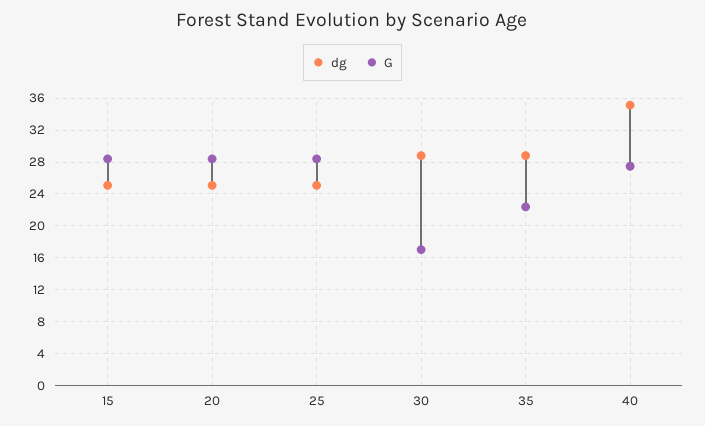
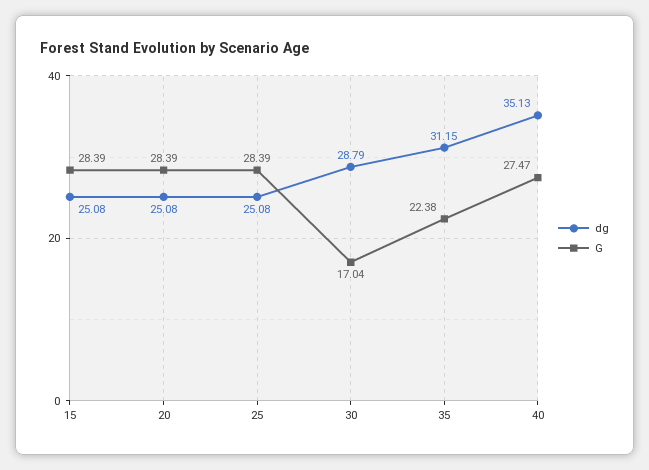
  {
    "dg": {
      "15": 25.08,
      "20": 25.08,
      "25": 25.08,
      "30": 28.79,
-     "35": 29,
+     "35": 31.15,
      "40": 35.13
    },
    "G": {
      "15": 28.39,
      "20": 28.39,
      "25": 28.39,
      "30": 17.04,
      "35": 22.38,
      "40": 27.47
    }
  }

